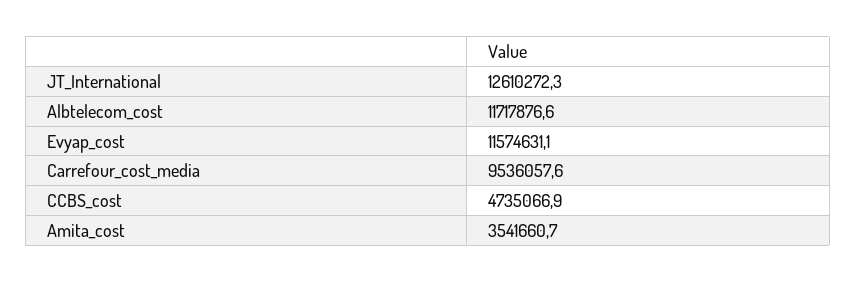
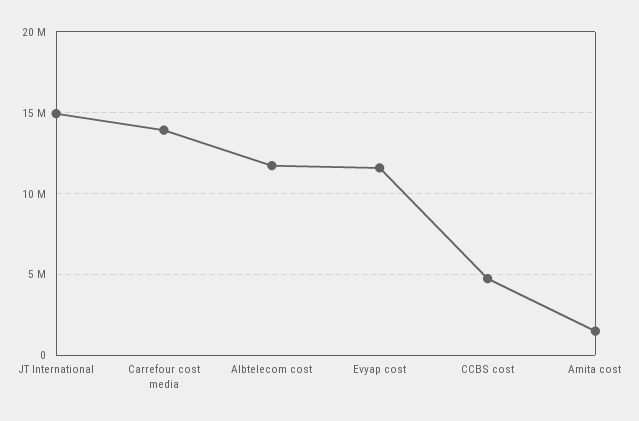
  {
-   "JT_International": 12610272.3,
+   "JT_International": 15000000,
    "Albtelecom_cost": 11717876.6,
    "Evyap_cost": 11574631.1,
-   "Carrefour_cost_media": 9536057.6,
+   "Carrefour_cost_media": 14000000,
    "CCBS_cost": 4735066.9,
-   "Amita_cost": 3541660.7
+   "Amita_cost": 1500000
  }

